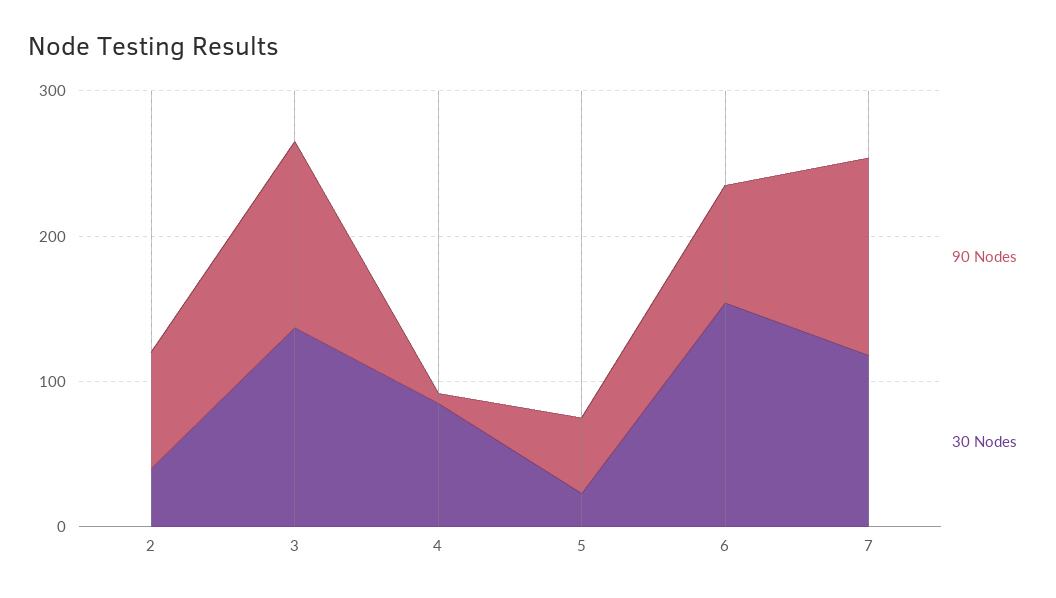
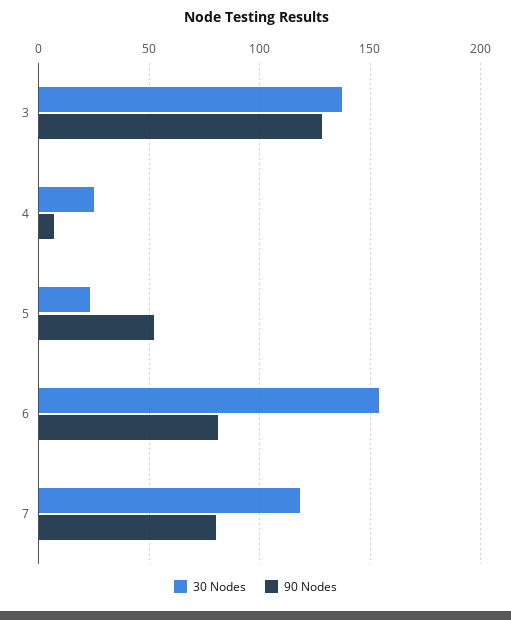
  {
    "90 Nodes": {
-     "2": 80,
      "3": 130,
      "4": 5,
      "5": 50,
      "6": 80,
-     "7": 140
+     "7": 80
    },
    "30 Nodes": {
-     "2": 40,
      "3": 135,
-     "4": 80,
+     "4": 25,
      "5": 25,
      "6": 155,
      "7": 120
    }
  }

